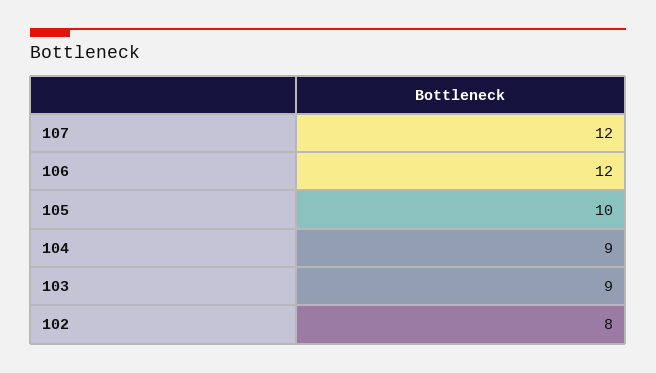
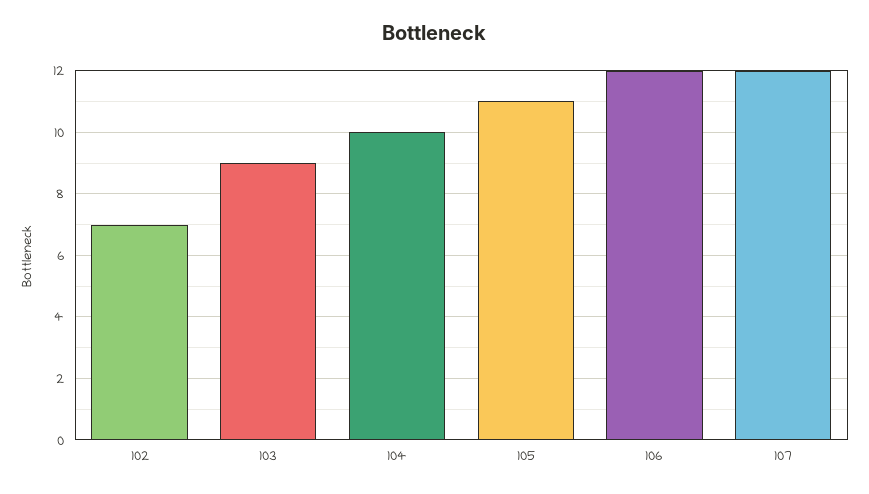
  {
    "107": 12,
    "106": 12,
-   "105": 10,
+   "105": 11,
-   "104": 9,
+   "104": 10,
    "103": 9,
-   "102": 8
+   "102": 7
  }

